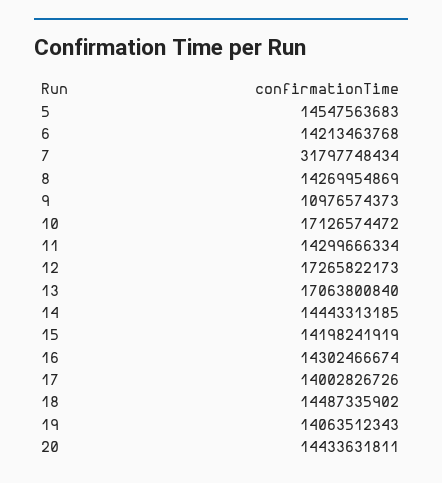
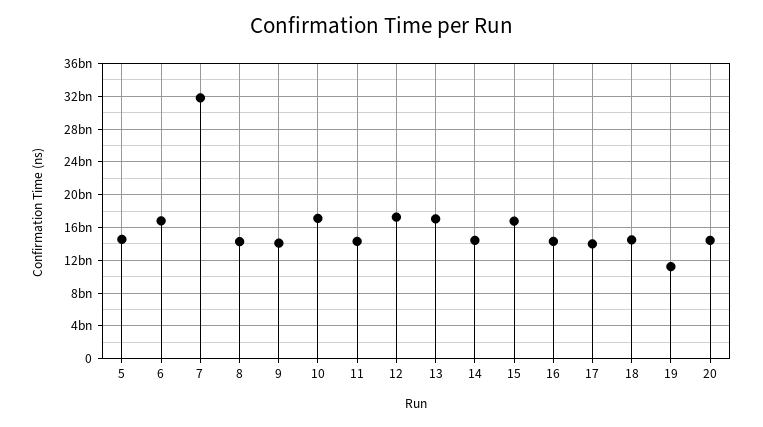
  {
    "5": 14547563683,
-   "6": 14213463768,
+   "6": 17000000000,
    "7": 31797748434,
    "8": 14269954869,
-   "9": 10976574373,
+   "9": 14000000000,
    "10": 17126574472,
    "11": 14299666334,
    "12": 17265822173,
    "13": 17063800840,
    "14": 14443313185,
-   "15": 14198241919,
+   "15": 17000000000,
    "16": 14302466674,
    "17": 14002826726,
    "18": 14487335902,
-   "19": 14063512343,
+   "19": 11000000000,
    "20": 14433631811
  }

